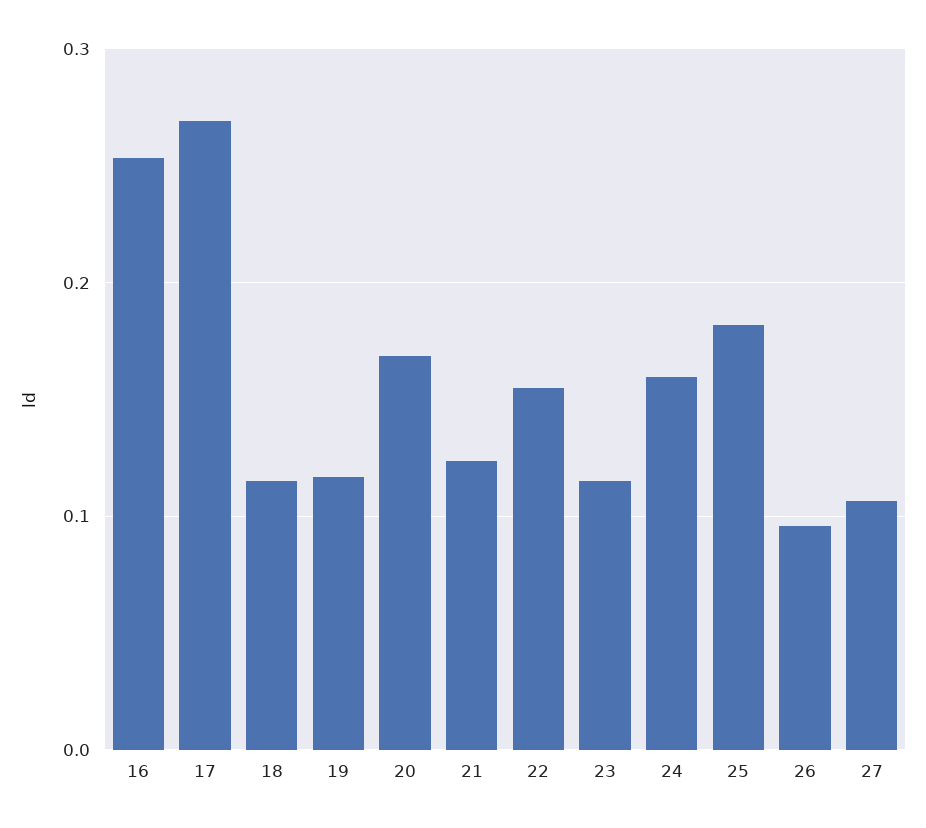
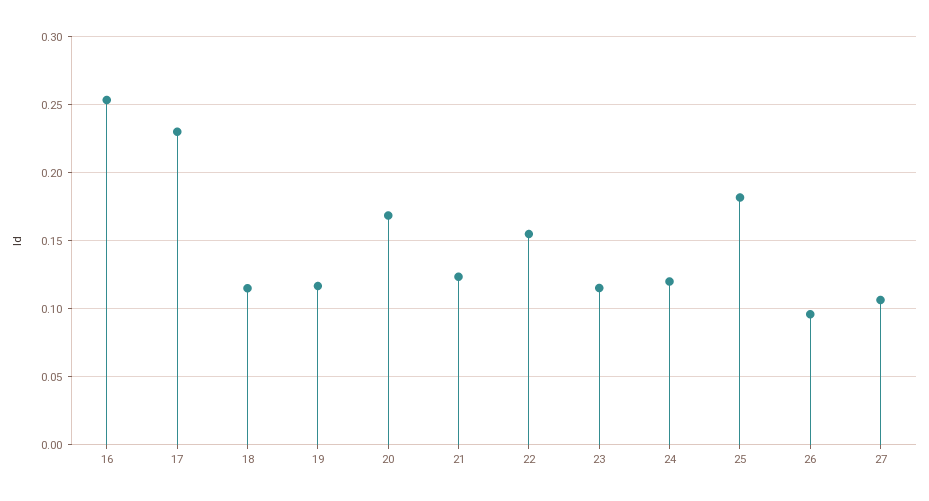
  {
    "16": 0.255,
-   "17": 0.27,
+   "17": 0.23,
    "18": 0.115,
    "19": 0.115,
    "20": 0.17,
    "21": 0.125,
    "22": 0.155,
    "23": 0.115,
-   "24": 0.16,
+   "24": 0.12,
    "25": 0.18,
    "26": 0.095,
    "27": 0.105
  }

